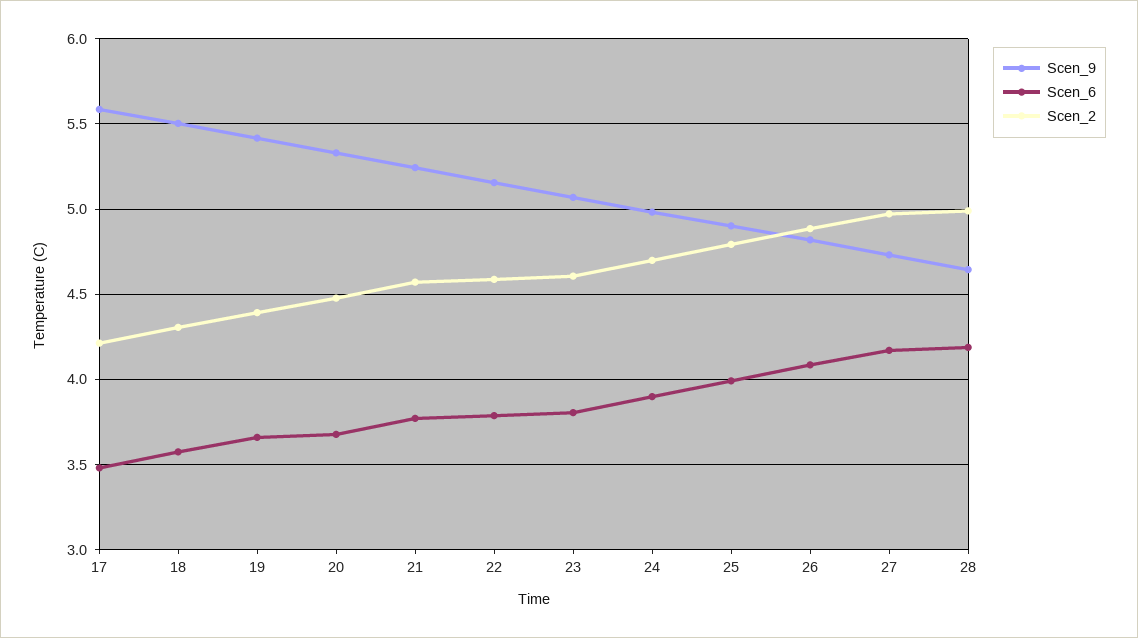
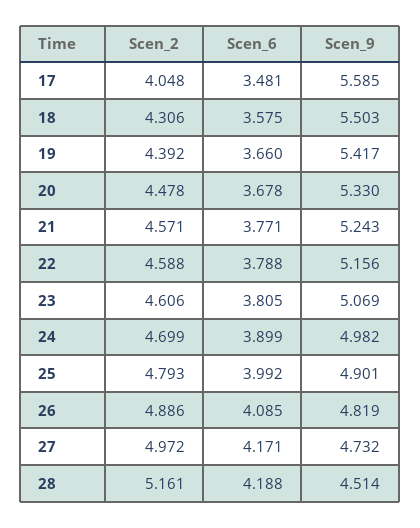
  {
    "Scen_9": {
      "17": 5.585,
      "18": 5.503,
      "19": 5.417,
      "20": 5.33,
      "21": 5.243,
      "22": 5.156,
      "23": 5.069,
      "24": 4.982,
      "25": 4.901,
      "26": 4.819,
      "27": 4.732,
-     "28": 4.65
+     "28": 4.514
    },
    "Scen_6": {
      "17": 3.481,
      "18": 3.575,
      "19": 3.66,
      "20": 3.678,
      "21": 3.771,
      "22": 3.788,
      "23": 3.805,
      "24": 3.899,
      "25": 3.992,
      "26": 4.085,
      "27": 4.171,
      "28": 4.188
    },
    "Scen_2": {
-     "17": 4.2,
+     "17": 4.048,
      "18": 4.306,
      "19": 4.392,
      "20": 4.478,
      "21": 4.571,
      "22": 4.588,
      "23": 4.606,
      "24": 4.699,
      "25": 4.793,
      "26": 4.886,
      "27": 4.972,
-     "28": 5
+     "28": 5.161
    }
  }

